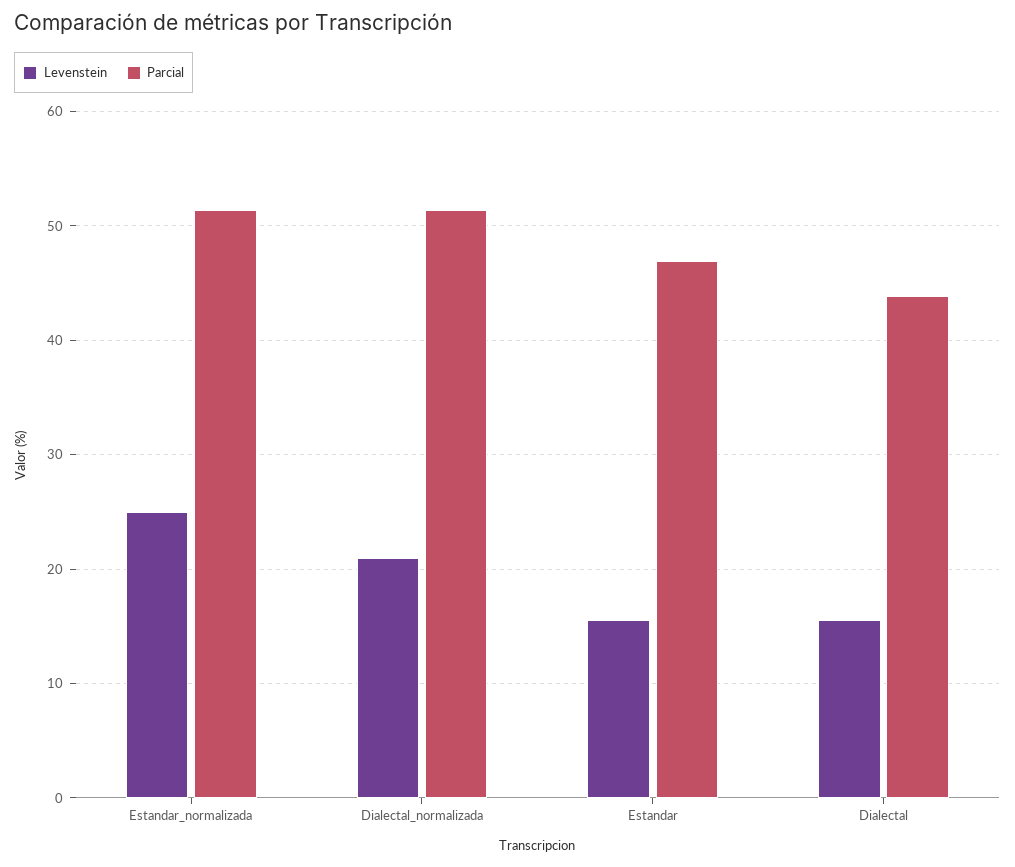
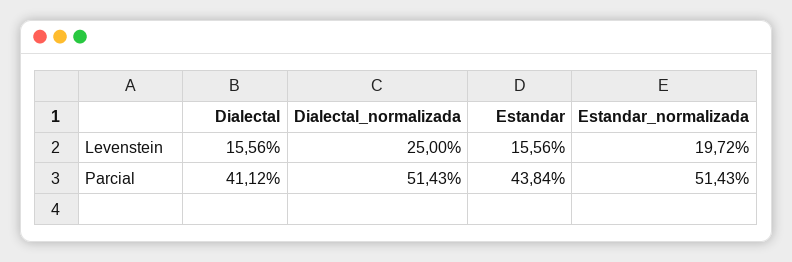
  {
    "Levenstein": {
-     "Estandar_normalizada": 25,
+     "Estandar_normalizada": 19.72,
-     "Dialectal_normalizada": 21,
+     "Dialectal_normalizada": 25,
      "Estandar": 15.56,
      "Dialectal": 15.56
    },
    "Parcial": {
      "Estandar_normalizada": 51.43,
      "Dialectal_normalizada": 51.43,
-     "Estandar": 47,
+     "Estandar": 43.84,
-     "Dialectal": 44
+     "Dialectal": 41.12
    }
  }

